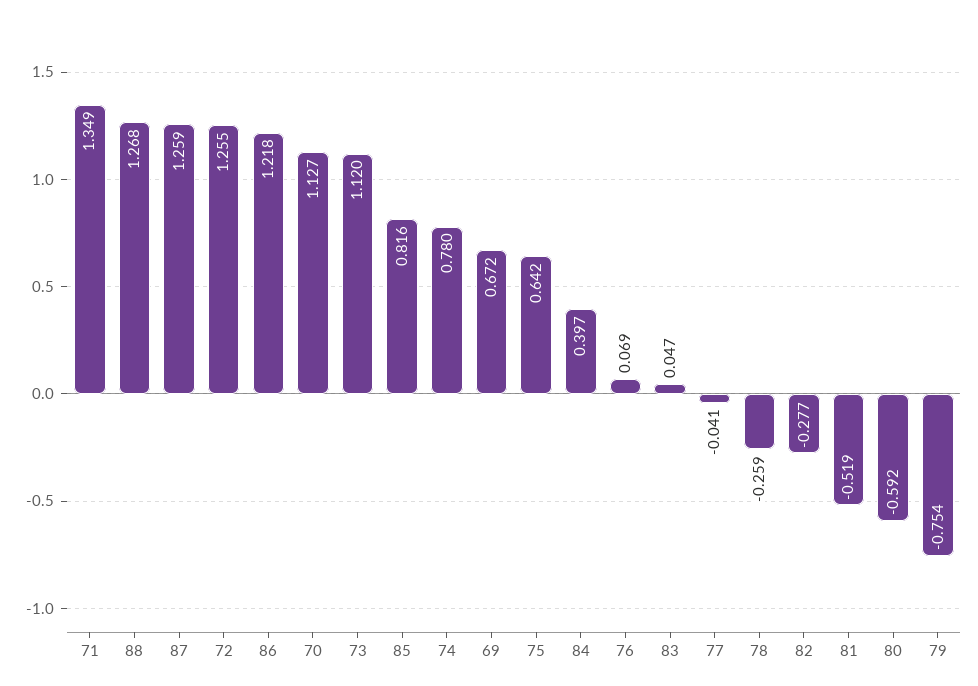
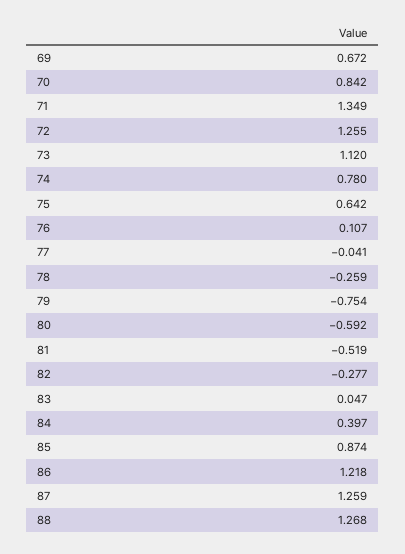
  {
    "71": 1.349,
    "88": 1.268,
    "87": 1.259,
    "72": 1.255,
    "86": 1.218,
-   "70": 1.127,
+   "70": 0.842,
    "73": 1.12,
-   "85": 0.816,
+   "85": 0.874,
    "74": 0.78,
    "69": 0.672,
    "75": 0.642,
    "84": 0.397,
-   "76": 0.069,
+   "76": 0.107,
    "83": 0.047,
    "77": -0.041,
    "78": -0.259,
    "82": -0.277,
    "81": -0.519,
    "80": -0.592,
    "79": -0.754
  }

